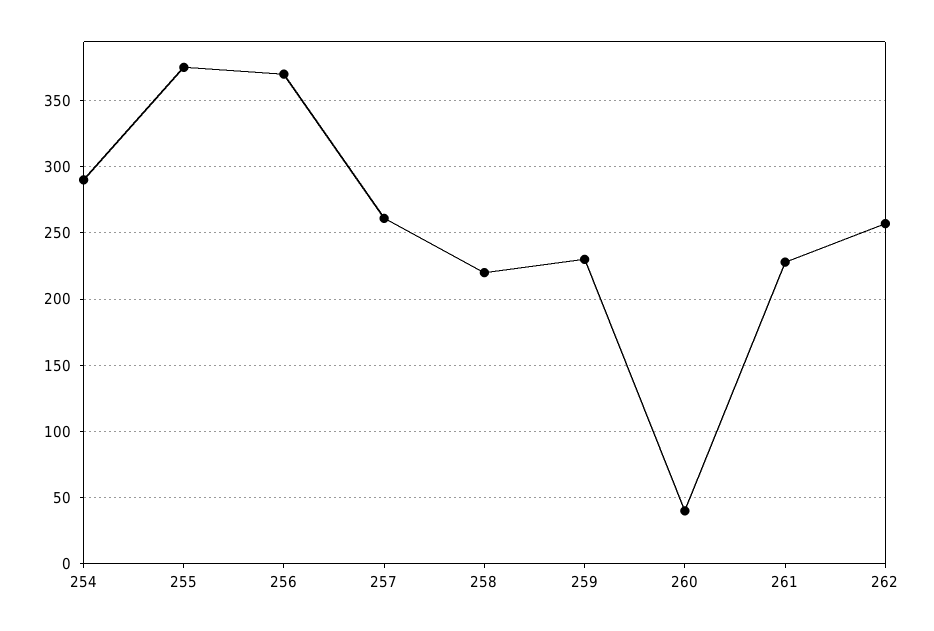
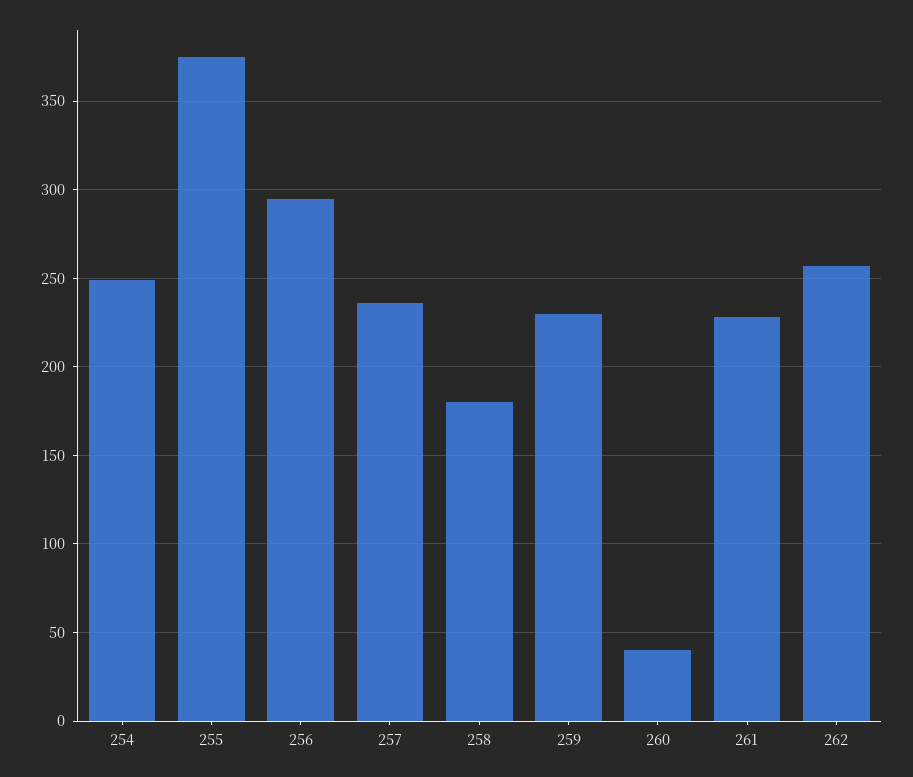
  {
-   "254": 290,
+   "254": 250,
    "255": 375,
-   "256": 370,
+   "256": 295,
-   "257": 260,
+   "257": 235,
-   "258": 220,
+   "258": 180,
    "259": 230,
    "260": 40,
    "261": 230,
    "262": 255
  }

